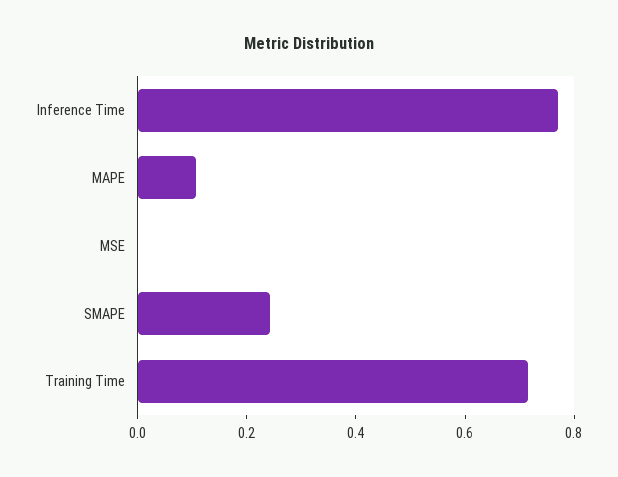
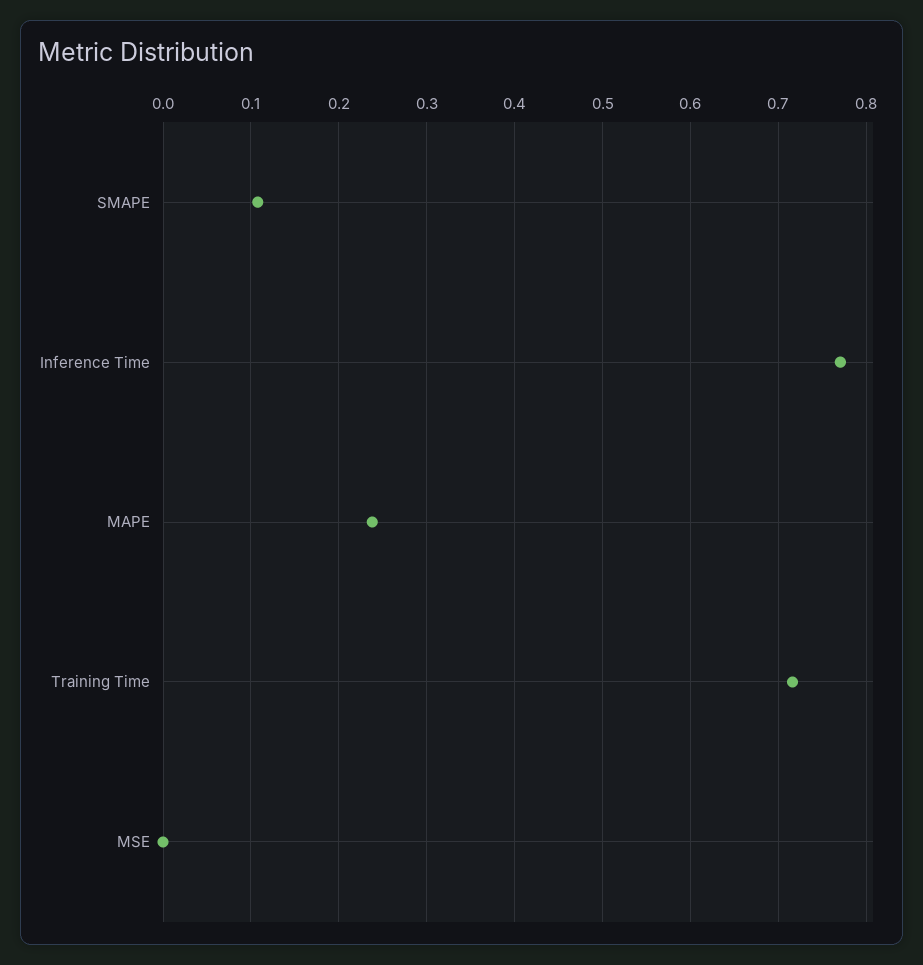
  {
    "Inference Time": 0.77,
-   "MAPE": 0.1,
+   "MAPE": 0.24,
    "MSE": 0,
-   "SMAPE": 0.25,
+   "SMAPE": 0.11,
    "Training Time": 0.72
  }

